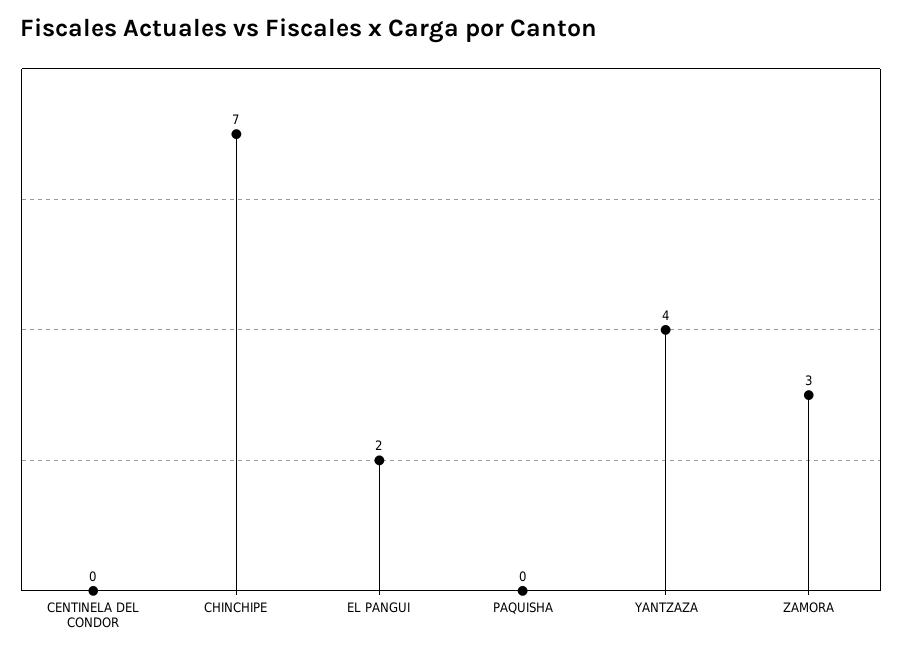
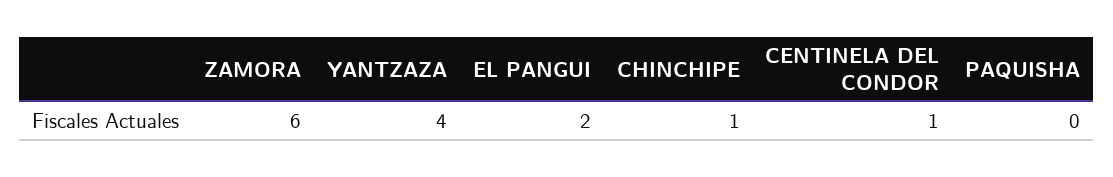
  {
-   "CENTINELA DEL CONDOR": 0,
+   "CENTINELA DEL CONDOR": 1,
-   "CHINCHIPE": 7,
+   "CHINCHIPE": 1,
    "EL PANGUI": 2,
    "PAQUISHA": 0,
    "YANTZAZA": 4,
-   "ZAMORA": 3
+   "ZAMORA": 6
  }

